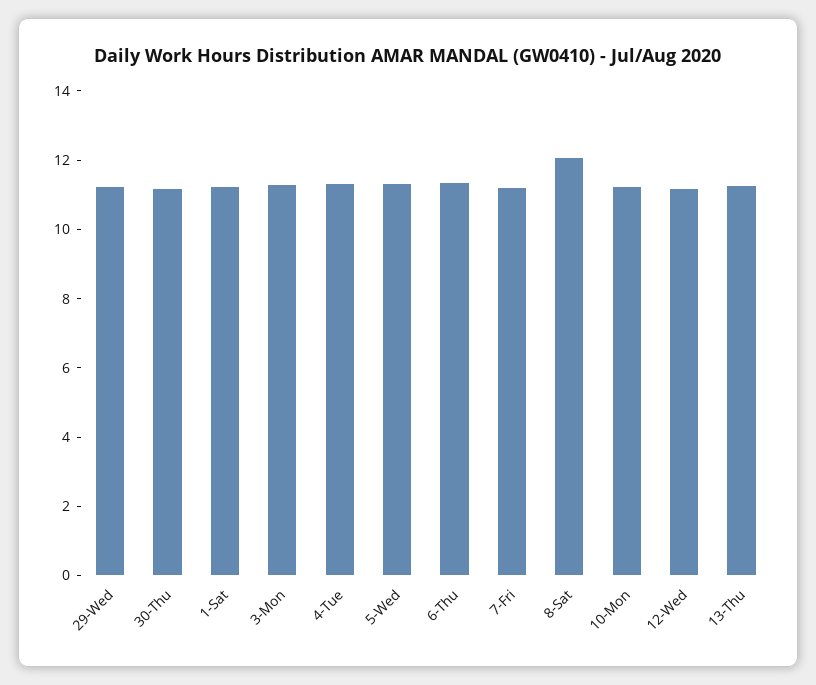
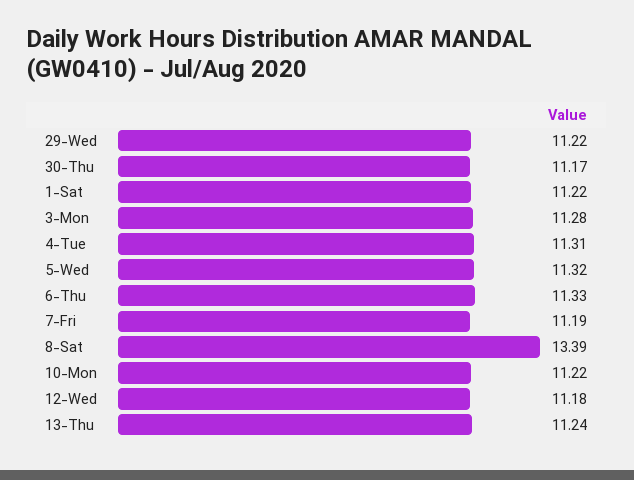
  {
    "29-Wed": 11.22,
    "30-Thu": 11.17,
    "1-Sat": 11.22,
    "3-Mon": 11.28,
    "4-Tue": 11.31,
    "5-Wed": 11.32,
    "6-Thu": 11.33,
    "7-Fri": 11.19,
-   "8-Sat": 12,
+   "8-Sat": 13.39,
    "10-Mon": 11.22,
    "12-Wed": 11.18,
    "13-Thu": 11.24
  }

